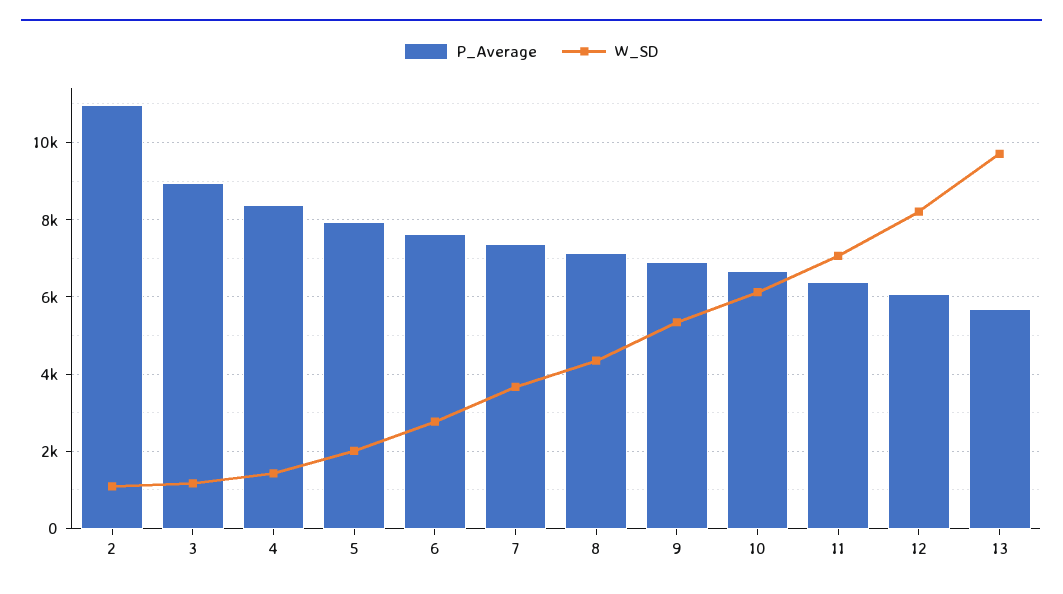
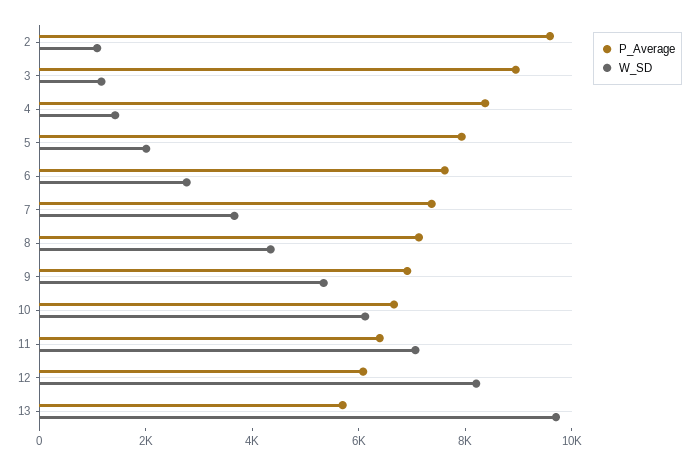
  {
    "P_Average": {
-     "2": 11000,
+     "2": 9500,
      "3": 9000,
      "4": 8400,
      "5": 8000,
      "6": 7600,
      "7": 7400,
      "8": 7200,
      "9": 7000,
      "10": 6600,
      "11": 6400,
      "12": 6000,
      "13": 5800
    },
    "W_SD": {
      "2": 1000,
      "3": 1200,
      "4": 1400,
      "5": 2000,
      "6": 2800,
      "7": 3600,
      "8": 4400,
      "9": 5400,
      "10": 6200,
      "11": 7000,
      "12": 8200,
      "13": 9800
    }
  }

